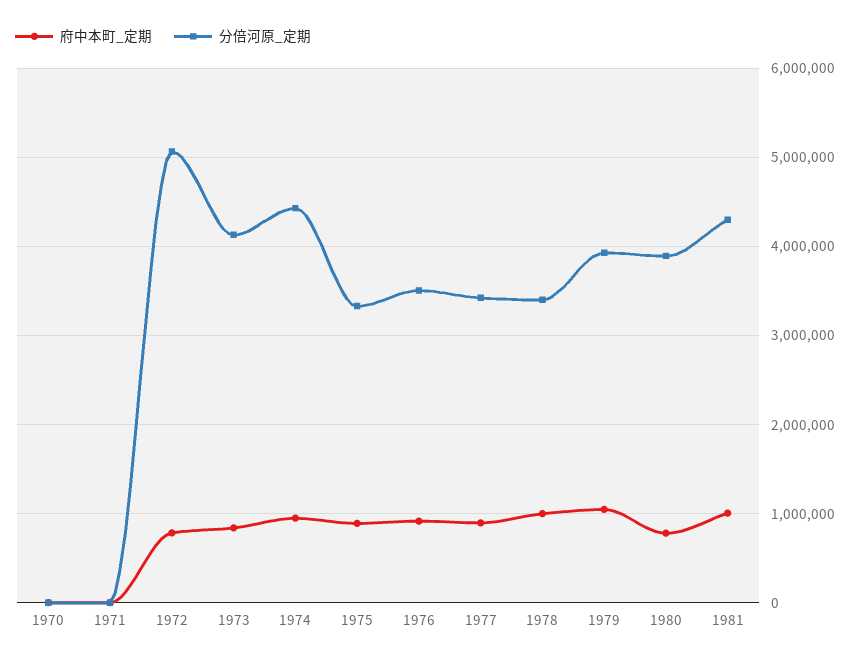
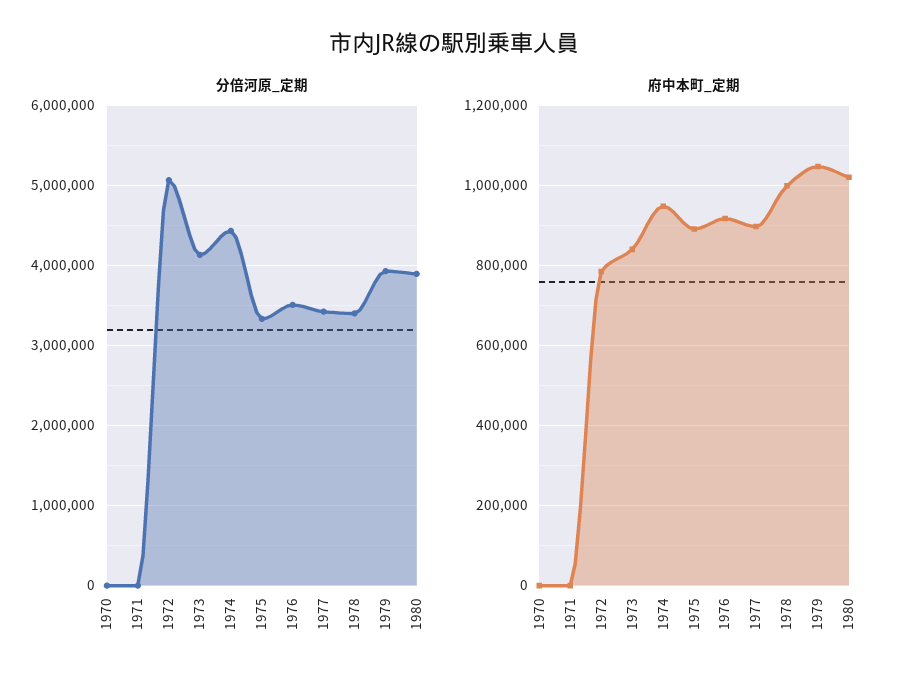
  {
    "府中本町_定期": {
      "1970": 0,
      "1971": 0,
      "1972": 780000,
      "1973": 840000,
      "1974": 940000,
      "1975": 900000,
      "1976": 920000,
      "1977": 900000,
      "1978": 1000000,
      "1979": 1040000,
-     "1980": 800000,
+     "1980": 1020000
-     "1981": 1000000
    },
    "分倍河原_定期": {
      "1970": 0,
      "1971": 0,
      "1972": 5100000,
      "1973": 4100000,
      "1974": 4400000,
      "1975": 3300000,
      "1976": 3500000,
      "1977": 3400000,
      "1978": 3400000,
      "1979": 3900000,
-     "1980": 3900000,
+     "1980": 3900000
-     "1981": 4300000
    }
  }

